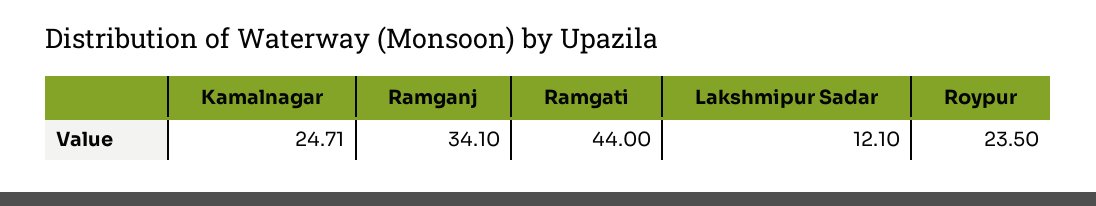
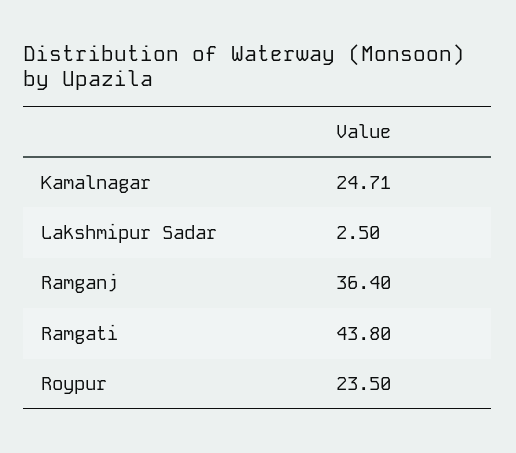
  {
    "Kamalnagar": 24.71,
-   "Ramganj": 34.1,
+   "Ramganj": 36.4,
-   "Ramgati": 44,
+   "Ramgati": 43.8,
-   "Lakshmipur Sadar": 12.1,
+   "Lakshmipur Sadar": 2.5,
    "Roypur": 23.5
  }

